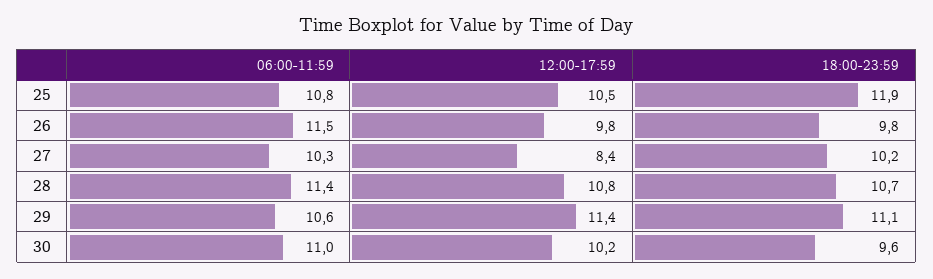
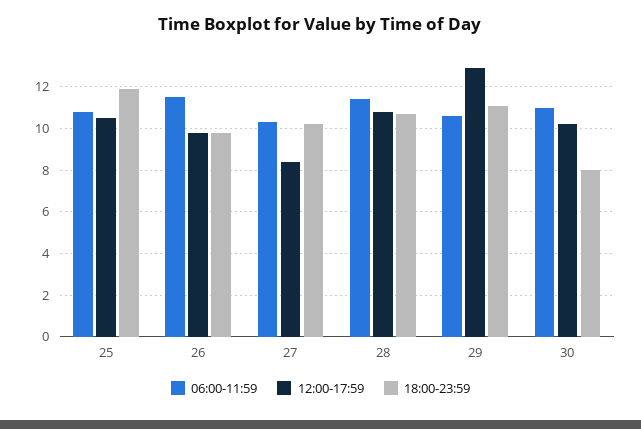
  {
    "06:00-11:59": {
      "25": 10.8,
      "26": 11.5,
      "27": 10.3,
      "28": 11.4,
      "29": 10.6,
      "30": 11
    },
    "12:00-17:59": {
      "25": 10.5,
      "26": 9.8,
      "27": 8.4,
      "28": 10.8,
-     "29": 11.4,
+     "29": 13,
      "30": 10.2
    },
    "18:00-23:59": {
      "25": 11.9,
      "26": 9.8,
      "27": 10.2,
      "28": 10.7,
      "29": 11.1,
-     "30": 9.6
+     "30": 8
    }
  }

